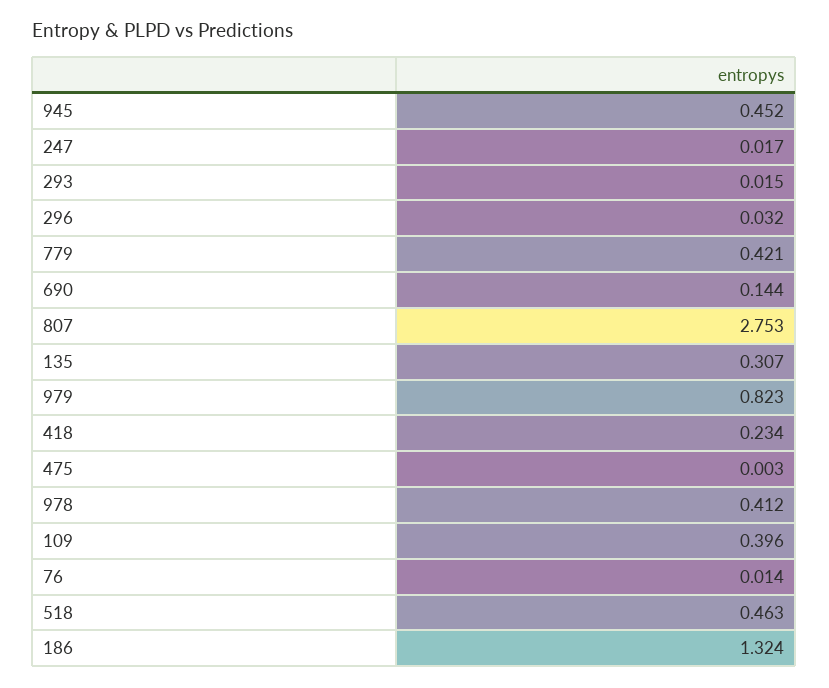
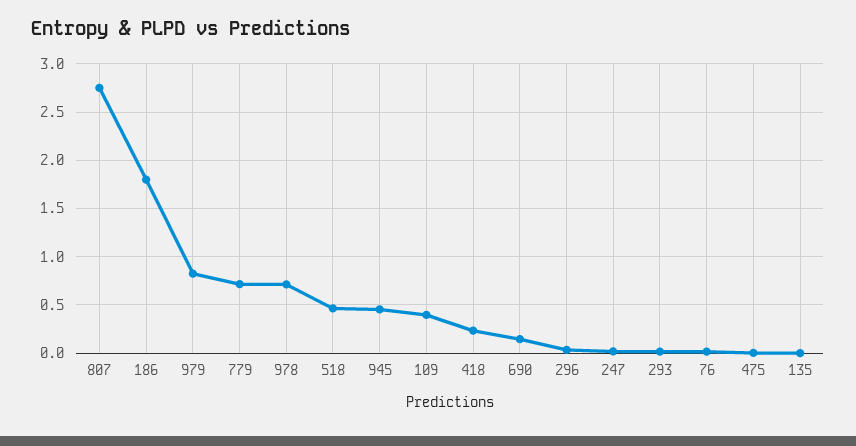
  {
    "945": 0.452,
    "247": 0.017,
    "293": 0.015,
    "296": 0.032,
-   "779": 0.421,
+   "779": 0.7,
    "690": 0.144,
    "807": 2.753,
-   "135": 0.307,
+   "135": 0,
    "979": 0.823,
    "418": 0.234,
    "475": 0.003,
-   "978": 0.412,
+   "978": 0.7,
    "109": 0.396,
    "76": 0.014,
    "518": 0.463,
-   "186": 1.324
+   "186": 1.8
  }

